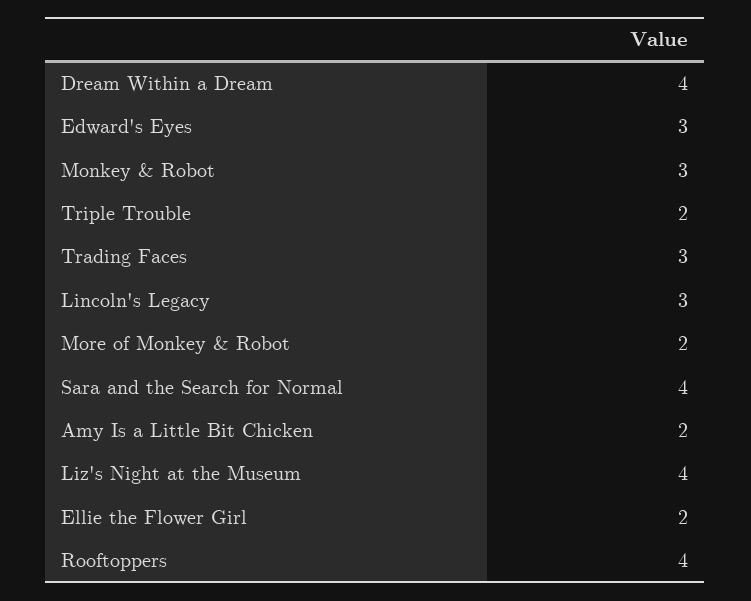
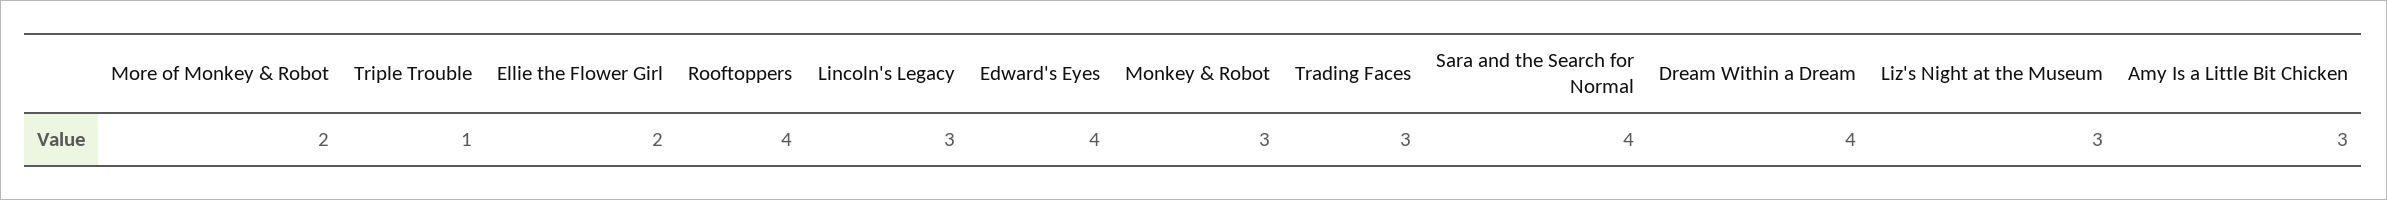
  {
    "Dream Within a Dream": 4,
-   "Edward's Eyes": 3,
+   "Edward's Eyes": 4,
    "Monkey & Robot": 3,
-   "Triple Trouble": 2,
+   "Triple Trouble": 1,
    "Trading Faces": 3,
    "Lincoln's Legacy": 3,
    "More of Monkey & Robot": 2,
    "Sara and the Search for Normal": 4,
-   "Amy Is a Little Bit Chicken": 2,
+   "Amy Is a Little Bit Chicken": 3,
-   "Liz's Night at the Museum": 4,
+   "Liz's Night at the Museum": 3,
    "Ellie the Flower Girl": 2,
    "Rooftoppers": 4
  }

